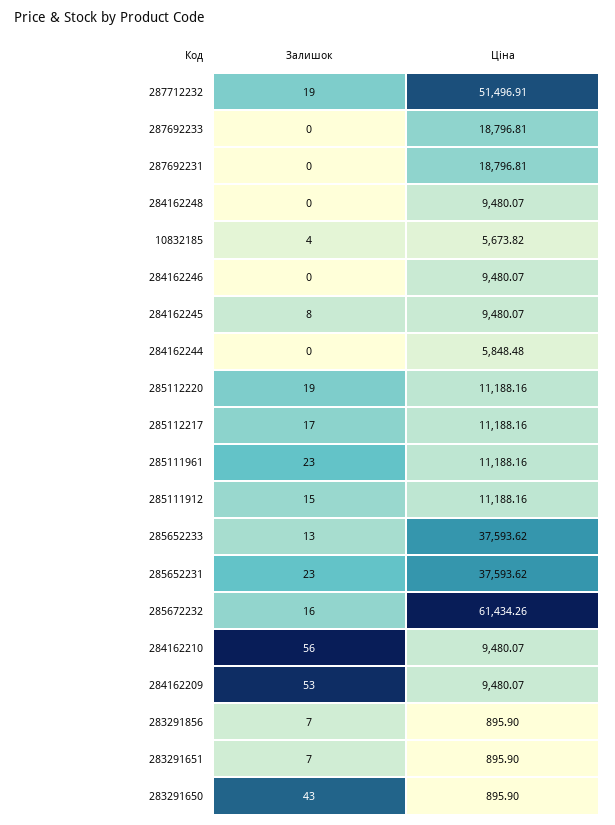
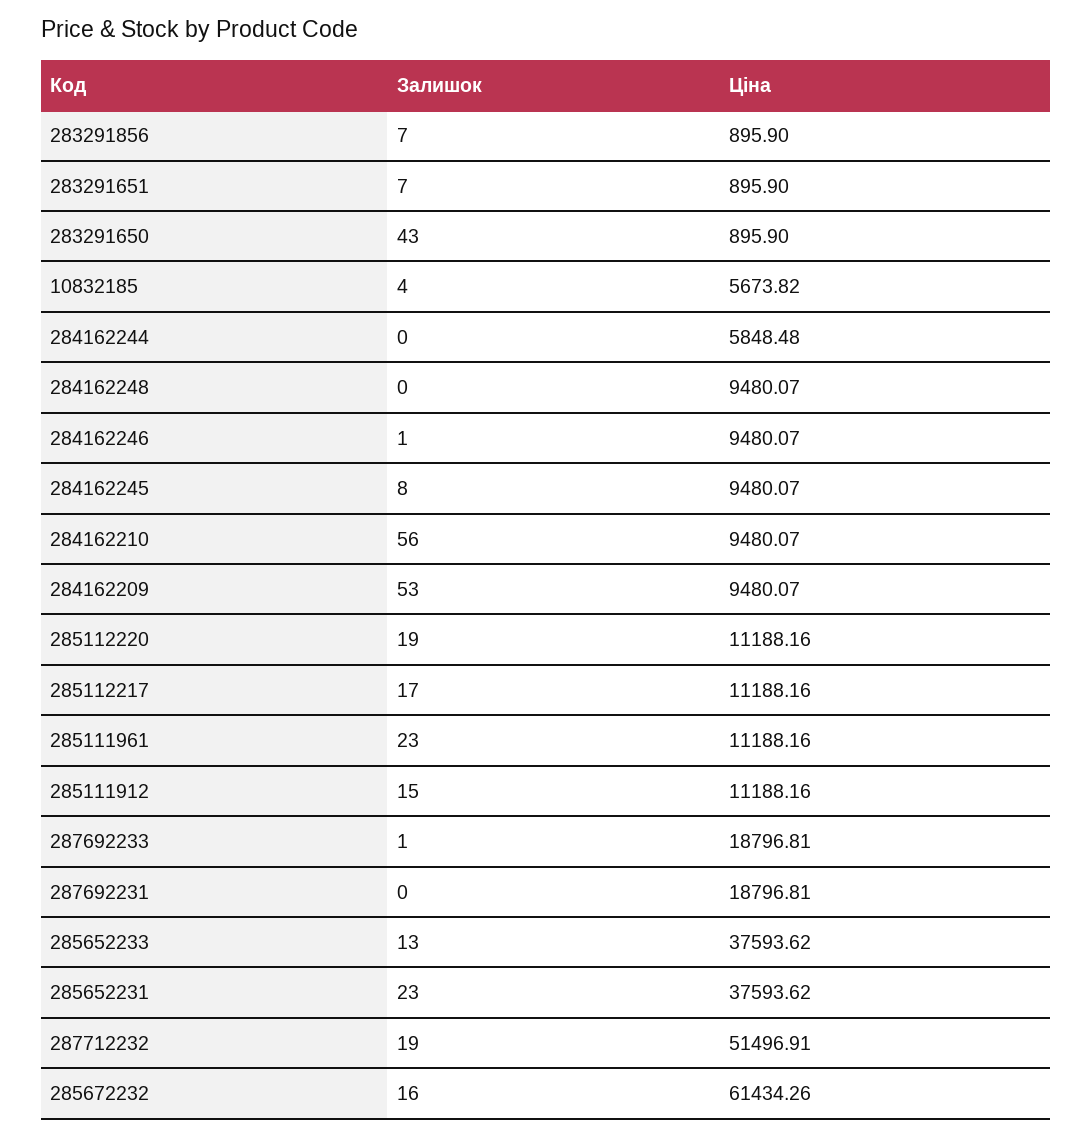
  {
    "Залишок": {
      "287712232": 19,
-     "287692233": 0,
+     "287692233": 1,
      "287692231": 0,
      "284162248": 0,
      "10832185": 4,
-     "284162246": 0,
+     "284162246": 1,
      "284162245": 8,
      "284162244": 0,
      "285112220": 19,
      "285112217": 17,
      "285111961": 23,
      "285111912": 15,
      "285652233": 13,
      "285652231": 23,
      "285672232": 16,
      "284162210": 56,
      "284162209": 53,
      "283291856": 7,
      "283291651": 7,
      "283291650": 43
    },
    "Ціна": {
      "287712232": 51496.91,
      "287692233": 18796.81,
      "287692231": 18796.81,
      "284162248": 9480.07,
      "10832185": 5673.82,
      "284162246": 9480.07,
      "284162245": 9480.07,
      "284162244": 5848.48,
      "285112220": 11188.16,
      "285112217": 11188.16,
      "285111961": 11188.16,
      "285111912": 11188.16,
      "285652233": 37593.62,
      "285652231": 37593.62,
      "285672232": 61434.26,
      "284162210": 9480.07,
      "284162209": 9480.07,
      "283291856": 895.9,
      "283291651": 895.9,
      "283291650": 895.9
    }
  }

